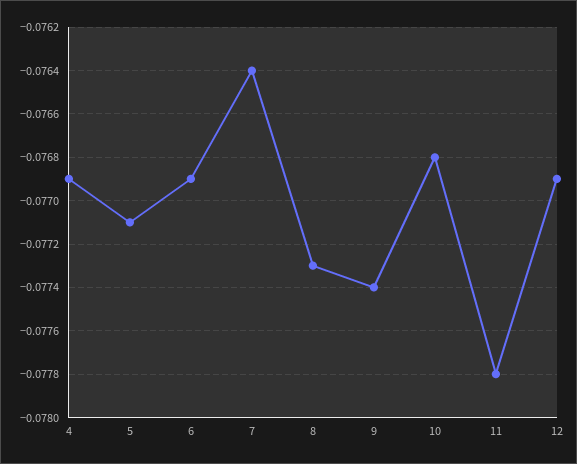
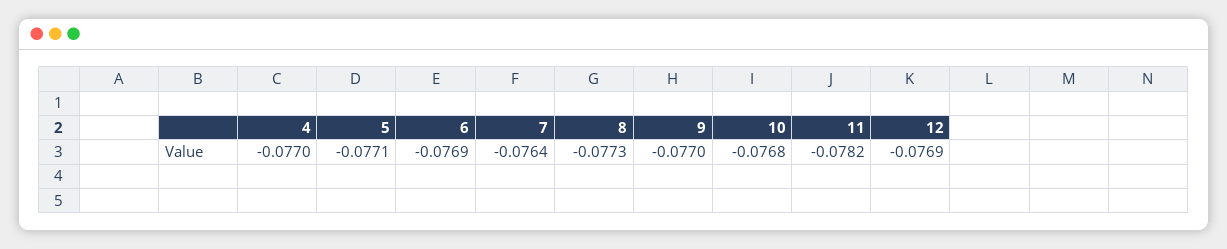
  {
-   "4": -0.0769,
+   "4": -0.077,
    "5": -0.0771,
    "6": -0.0769,
    "7": -0.0764,
    "8": -0.0773,
-   "9": -0.0774,
+   "9": -0.077,
    "10": -0.0768,
-   "11": -0.0778,
+   "11": -0.0782,
    "12": -0.0769
  }

